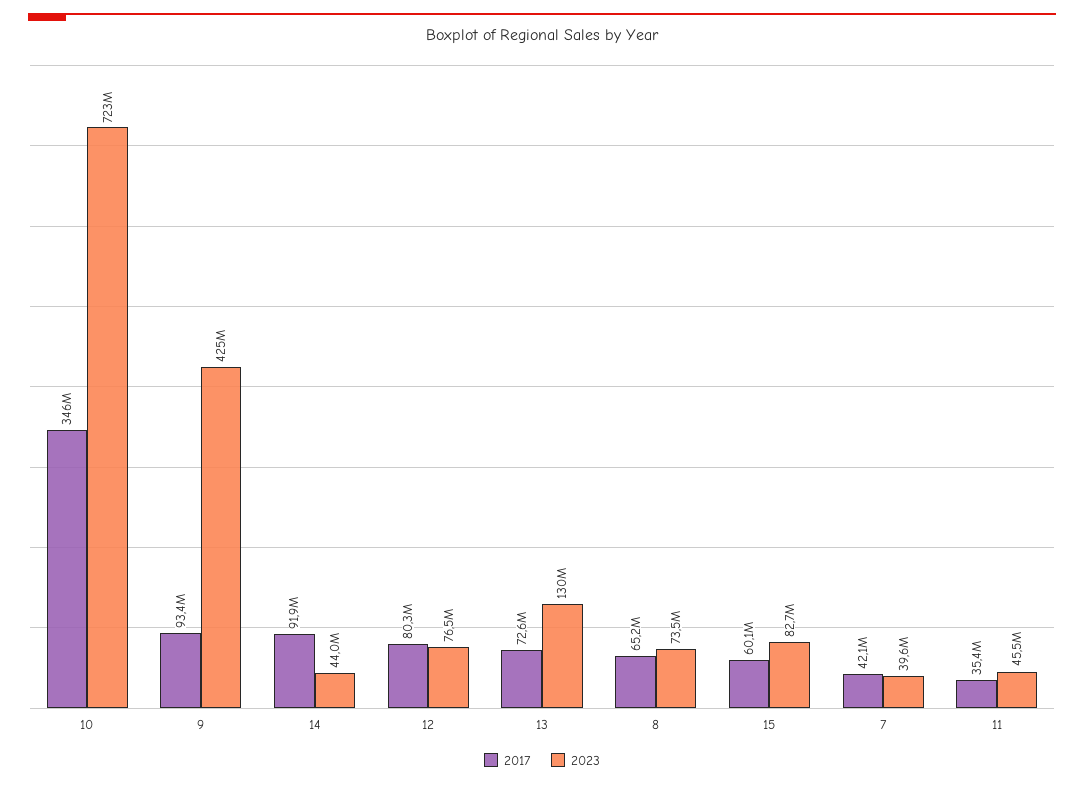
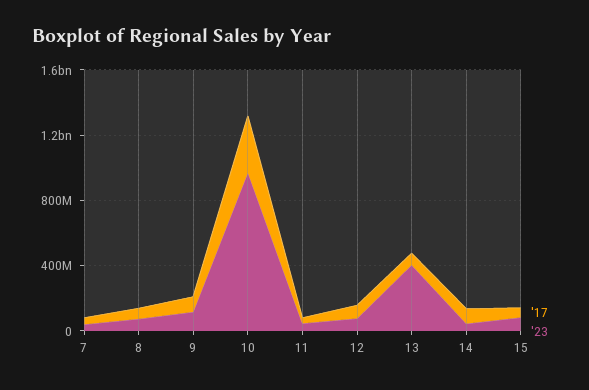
  {
    "2017": {
      "10": 346000000,
      "9": 93400000,
      "14": 91900000,
      "12": 80300000,
      "13": 72600000,
      "8": 65200000,
      "15": 60100000,
      "7": 42100000,
      "11": 35400000
    },
    "2023": {
-     "10": 723000000,
+     "10": 1000000000,
-     "9": 425000000,
+     "9": 100000000,
      "14": 44000000,
      "12": 76500000,
-     "13": 130000000,
+     "13": 400000000,
      "8": 73500000,
      "15": 82700000,
      "7": 39600000,
      "11": 45500000
    }
  }

